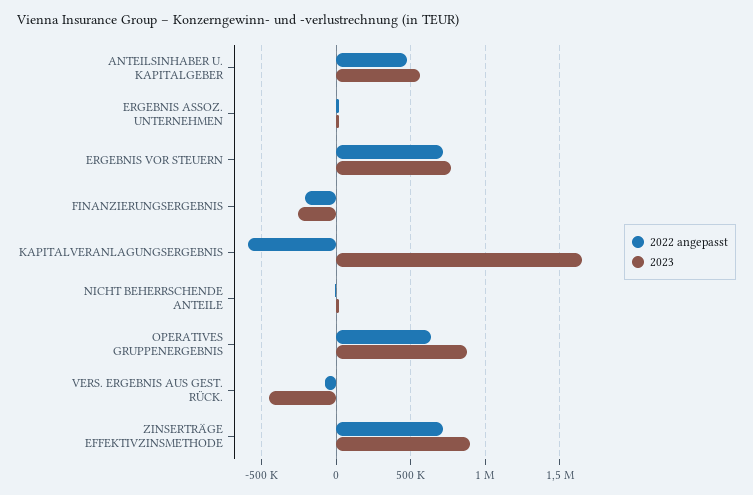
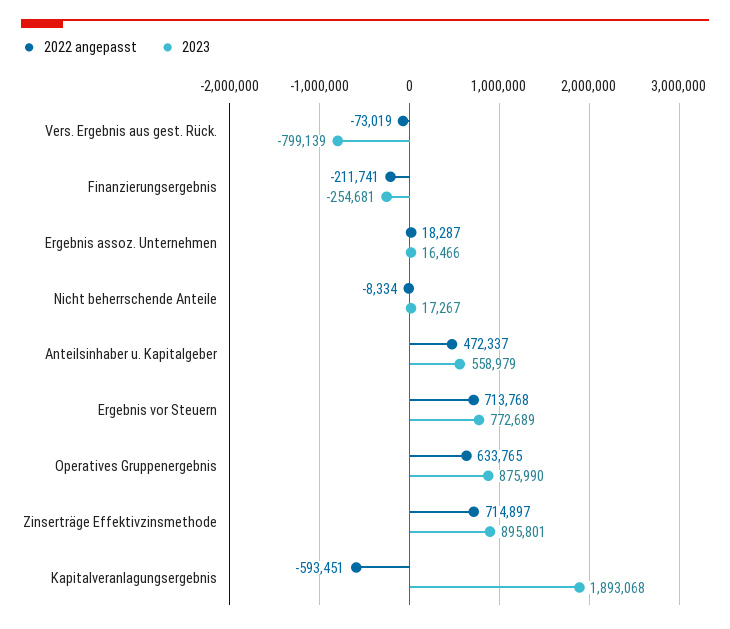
  {
    "2022 angepasst": {
      "ANTEILSINHABER U. KAPITALGEBER": 472337,
      "ERGEBNIS ASSOZ. UNTERNEHMEN": 18287,
      "ERGEBNIS VOR STEUERN": 713768,
      "FINANZIERUNGSERGEBNIS": -211741,
      "KAPITALVERANLAGUNGSERGEBNIS": -593451,
      "NICHT BEHERRSCHENDE ANTEILE": -8334,
      "OPERATIVES GRUPPENERGEBNIS": 633765,
      "VERS. ERGEBNIS AUS GEST. RÜCK.": -73019,
      "ZINSERTRÄGE EFFEKTIVZINSMETHODE": 714897
    },
    "2023": {
      "ANTEILSINHABER U. KAPITALGEBER": 558979,
      "ERGEBNIS ASSOZ. UNTERNEHMEN": 16466,
      "ERGEBNIS VOR STEUERN": 772689,
      "FINANZIERUNGSERGEBNIS": -254681,
-     "KAPITALVERANLAGUNGSERGEBNIS": 1650000,
+     "KAPITALVERANLAGUNGSERGEBNIS": 1893068,
      "NICHT BEHERRSCHENDE ANTEILE": 17267,
      "OPERATIVES GRUPPENERGEBNIS": 875990,
-     "VERS. ERGEBNIS AUS GEST. RÜCK.": -450000,
+     "VERS. ERGEBNIS AUS GEST. RÜCK.": -799139,
      "ZINSERTRÄGE EFFEKTIVZINSMETHODE": 895801
    }
  }

